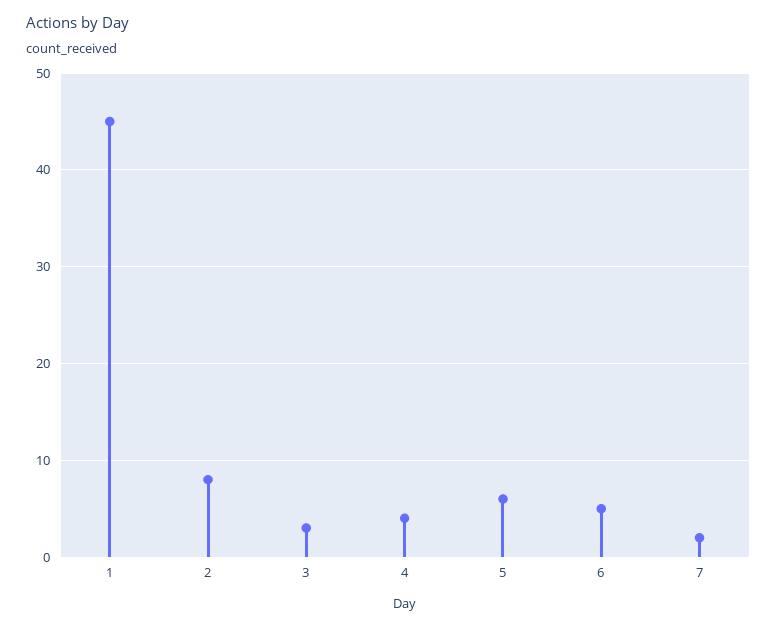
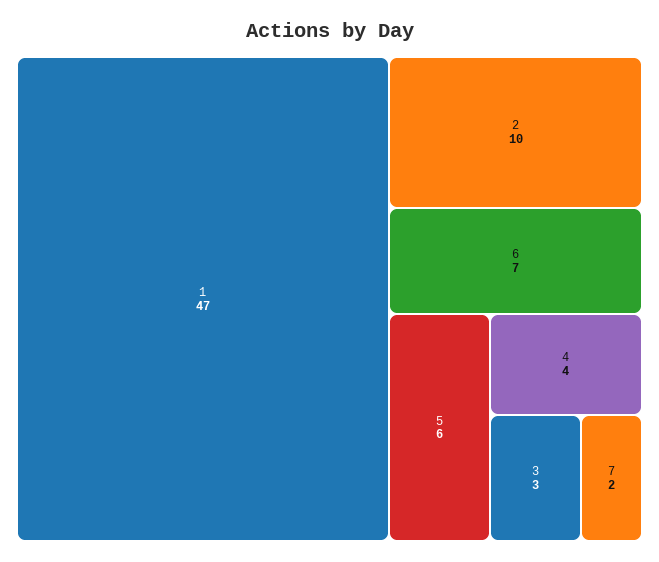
  {
-   "1": 45,
+   "1": 47,
-   "2": 8,
+   "2": 10,
    "3": 3,
    "4": 4,
    "5": 6,
-   "6": 5,
+   "6": 7,
    "7": 2
  }

